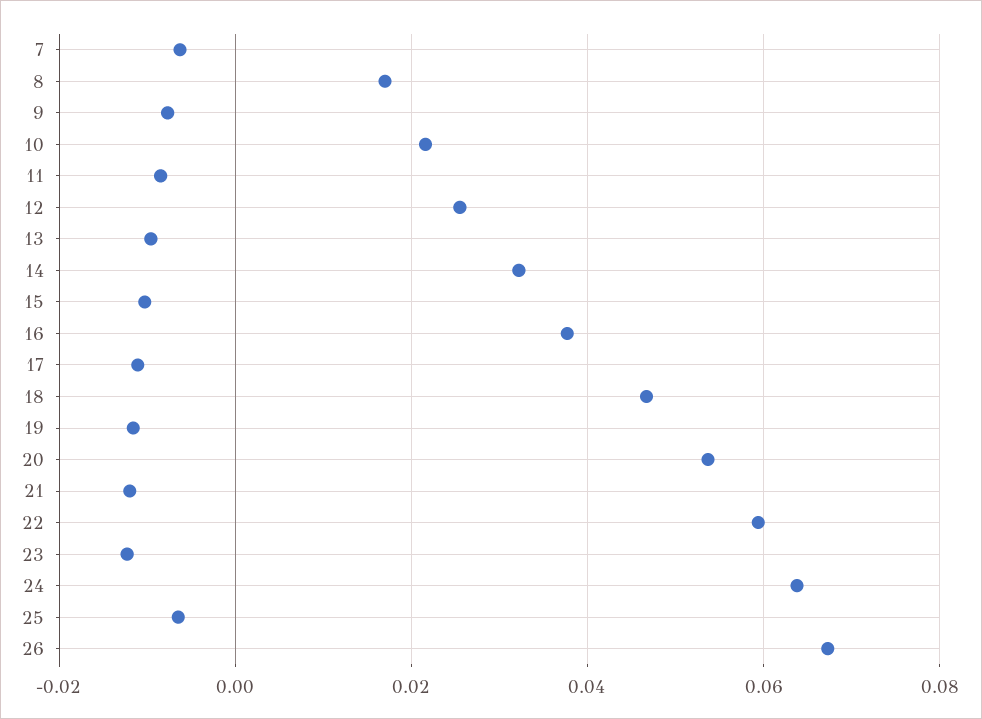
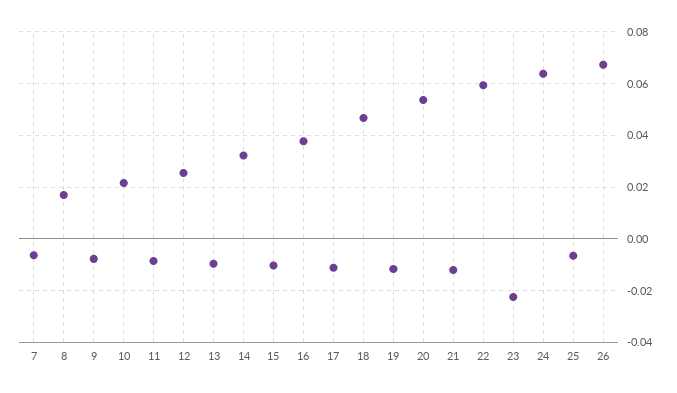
  {
    "7": -0.006,
    "8": 0.018,
    "9": -0.008,
    "10": 0.022,
    "11": -0.008,
    "12": 0.026,
    "13": -0.01,
    "14": 0.032,
    "15": -0.01,
    "16": 0.038,
    "17": -0.012,
    "18": 0.046,
    "19": -0.012,
    "20": 0.054,
    "21": -0.012,
    "22": 0.06,
-   "23": -0.012,
+   "23": -0.0225,
    "24": 0.064,
    "25": -0.006,
    "26": 0.068
  }

